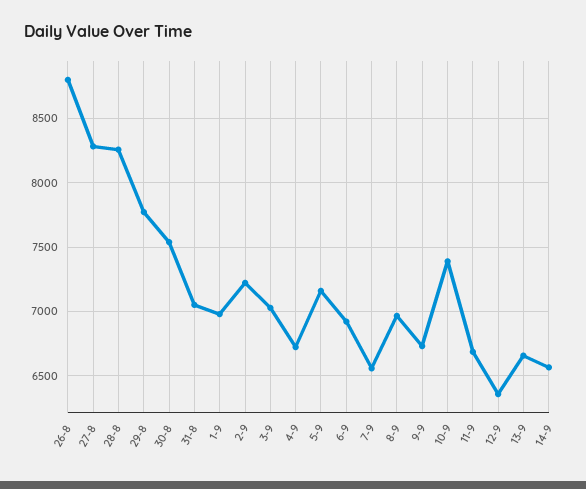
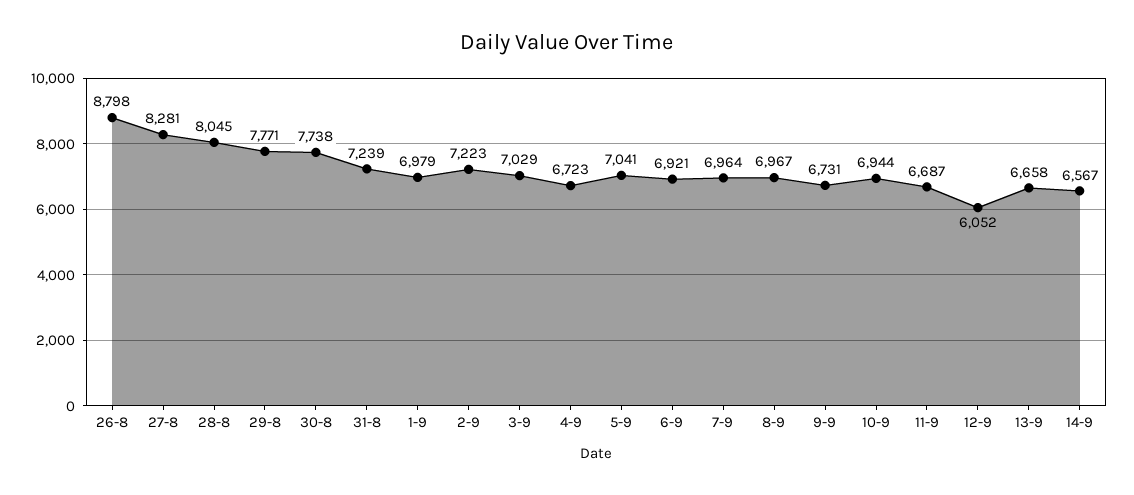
  {
    "26-8": 8798,
    "27-8": 8281,
-   "28-8": 8250,
+   "28-8": 8045,
    "29-8": 7771,
-   "30-8": 7550,
+   "30-8": 7738,
-   "31-8": 7050,
+   "31-8": 7239,
    "1-9": 6979,
    "2-9": 7223,
    "3-9": 7029,
    "4-9": 6723,
-   "5-9": 7150,
+   "5-9": 7041,
    "6-9": 6921,
-   "7-9": 6550,
+   "7-9": 6964,
    "8-9": 6967,
    "9-9": 6731,
-   "10-9": 7400,
+   "10-9": 6944,
    "11-9": 6687,
-   "12-9": 6350,
+   "12-9": 6052,
    "13-9": 6658,
    "14-9": 6567
  }

